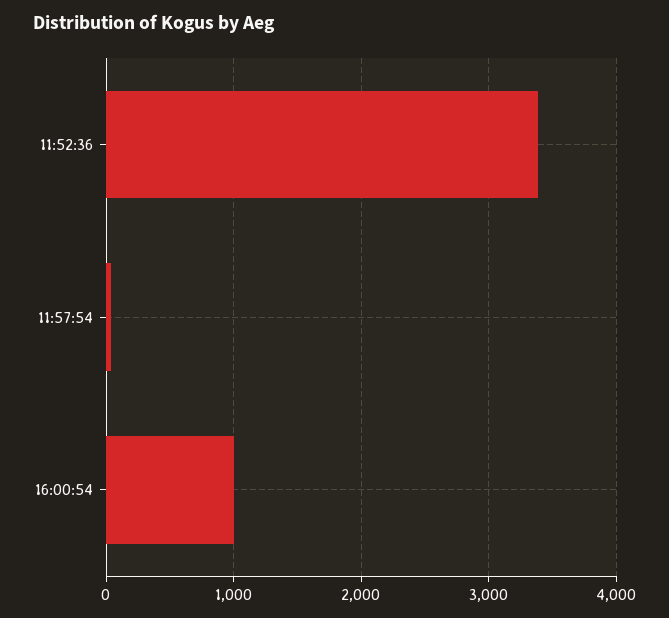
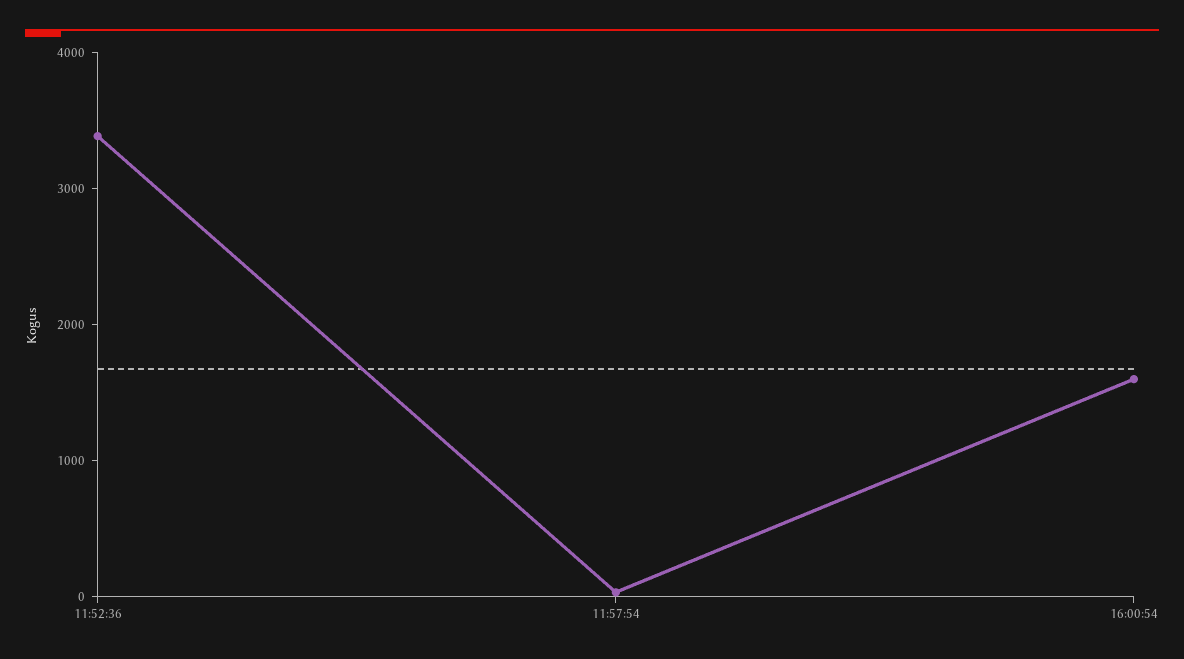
  {
    "11:52:36": 3400,
    "11:57:54": 0,
-   "16:00:54": 1000
+   "16:00:54": 1600
  }

